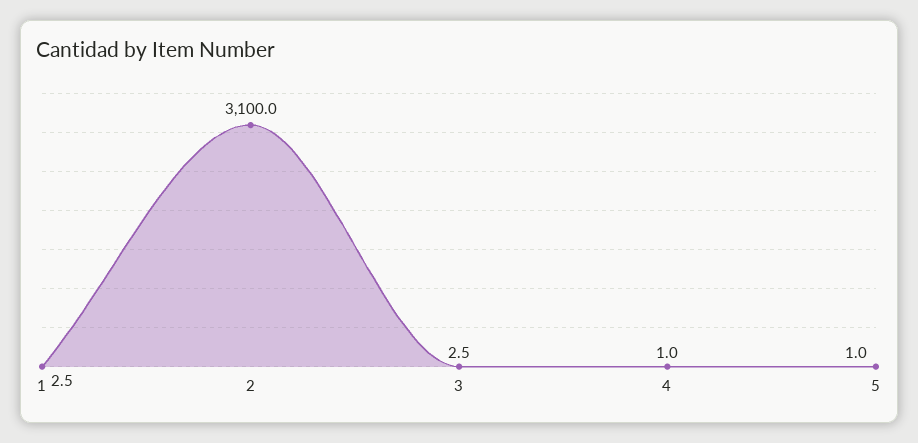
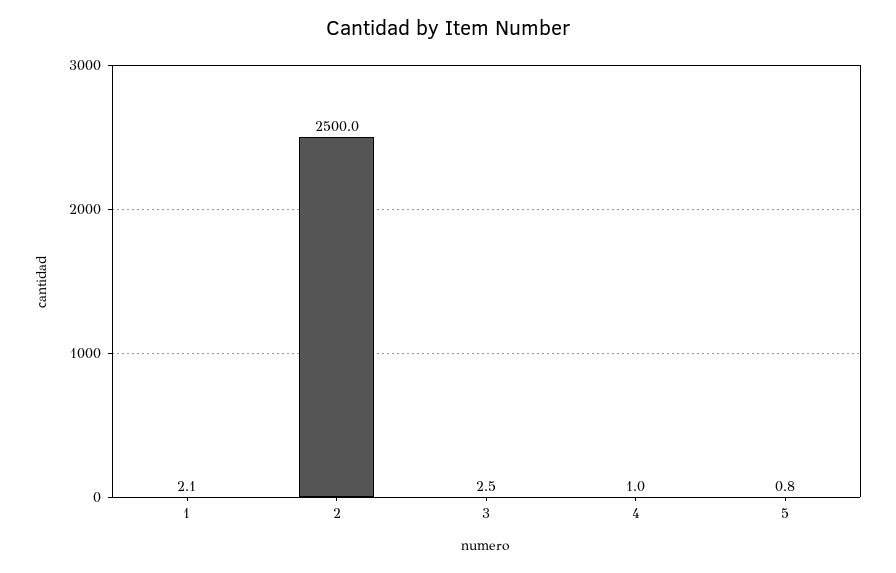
  {
-   "1": 2.5,
+   "1": 2.1,
-   "2": 3100,
+   "2": 2500,
    "3": 2.5,
    "4": 1,
-   "5": 1
+   "5": 0.8
  }

